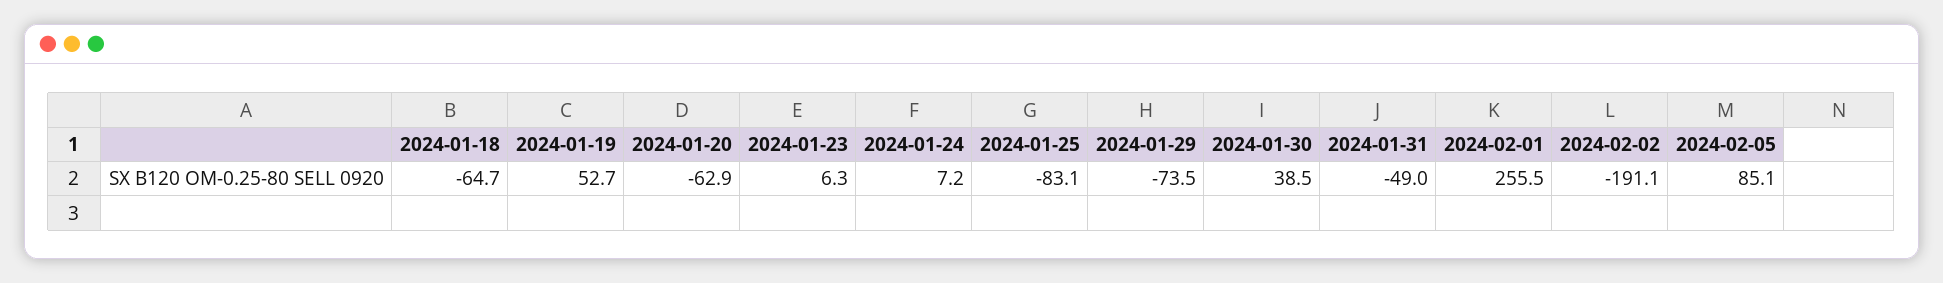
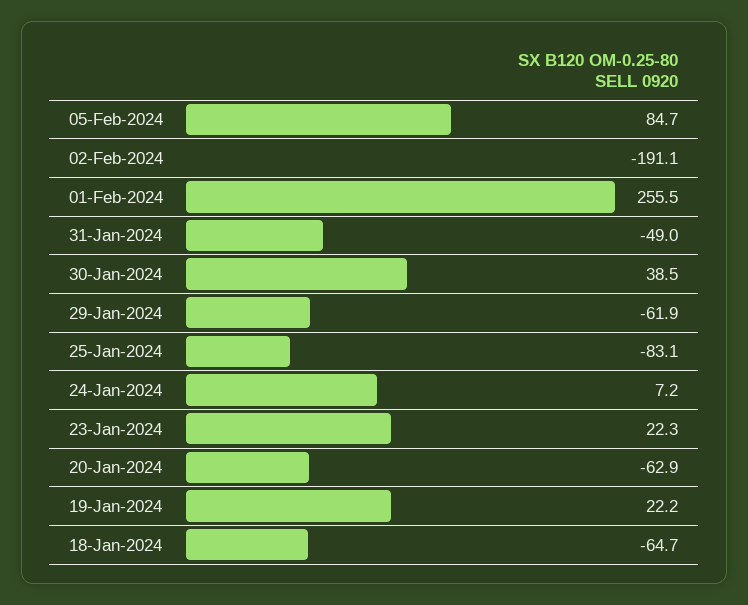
  {
    "2024-01-18": -64.7,
-   "2024-01-19": 52.7,
+   "2024-01-19": 22.2,
    "2024-01-20": -62.9,
-   "2024-01-23": 6.3,
+   "2024-01-23": 22.3,
    "2024-01-24": 7.2,
    "2024-01-25": -83.1,
-   "2024-01-29": -73.5,
+   "2024-01-29": -61.9,
    "2024-01-30": 38.5,
    "2024-01-31": -49,
    "2024-02-01": 255.5,
    "2024-02-02": -191.1,
-   "2024-02-05": 85.1
+   "2024-02-05": 84.7
  }

